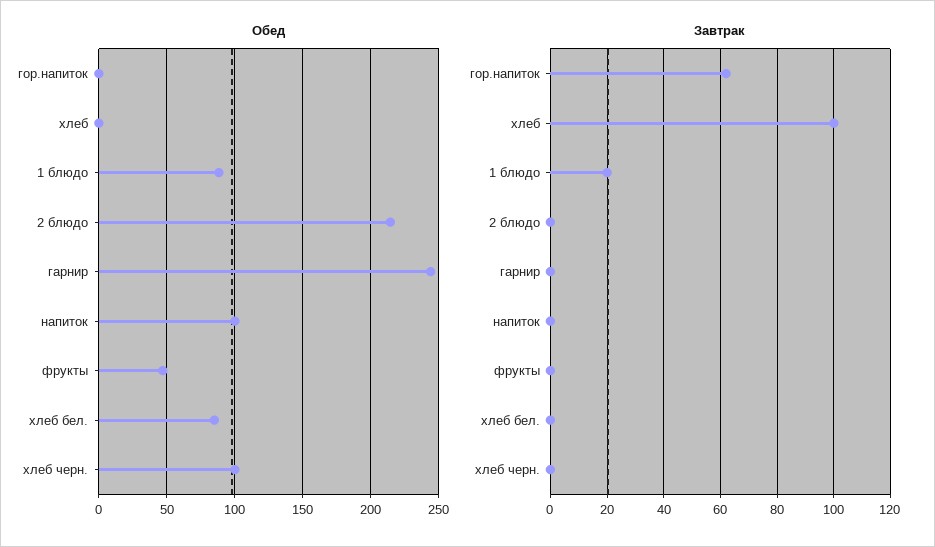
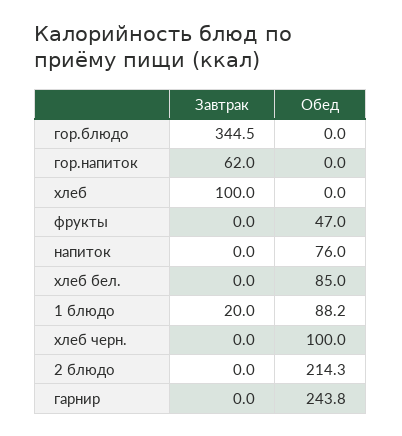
  {
    "Обед": {
      "гор.напиток": 0,
      "хлеб": 0,
      "1 блюдо": 88.2,
      "2 блюдо": 214.3,
      "гарнир": 243.8,
-     "напиток": 100,
+     "напиток": 76,
      "фрукты": 47,
      "хлеб бел.": 85,
-     "хлеб черн.": 100
+     "хлеб черн.": 100,
+     "гор.блюдо": 0
    },
    "Завтрак": {
      "гор.напиток": 62,
      "хлеб": 100,
      "1 блюдо": 20,
      "2 блюдо": 0,
      "гарнир": 0,
      "напиток": 0,
      "фрукты": 0,
      "хлеб бел.": 0,
-     "хлеб черн.": 0
+     "хлеб черн.": 0,
+     "гор.блюдо": 344.5
    }
  }

